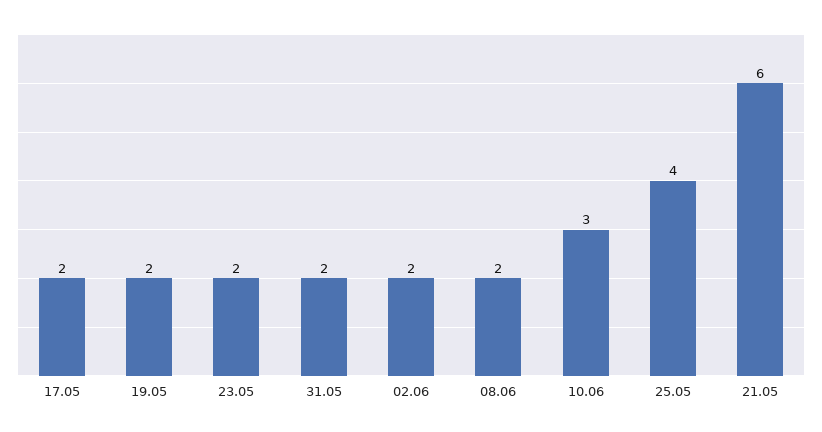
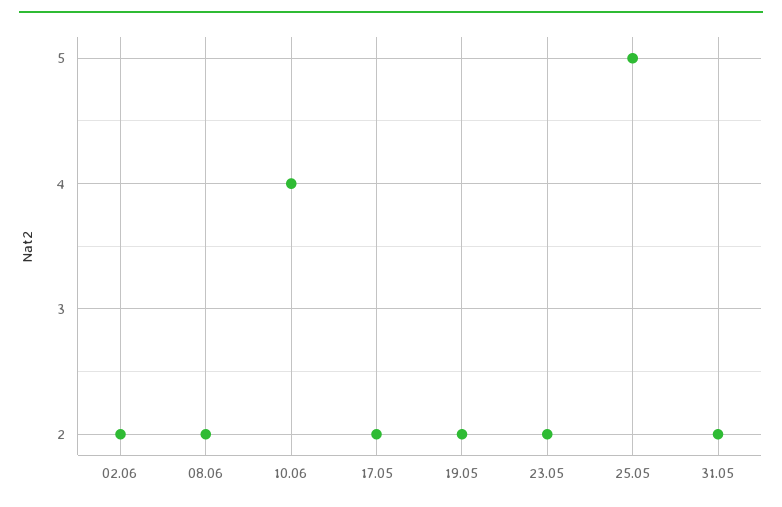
  {
    "17.05": 2,
    "19.05": 2,
    "23.05": 2,
    "31.05": 2,
    "02.06": 2,
    "08.06": 2,
-   "10.06": 3,
+   "10.06": 4,
-   "25.05": 4,
+   "25.05": 5
-   "21.05": 6
  }

